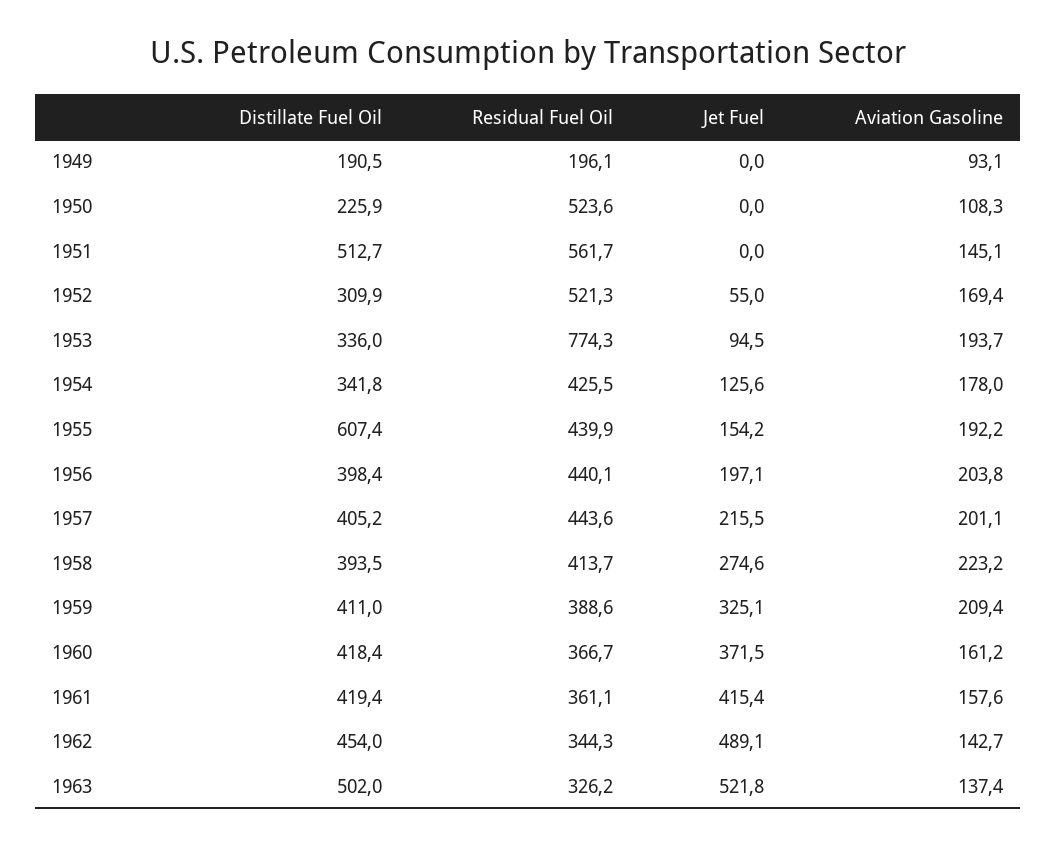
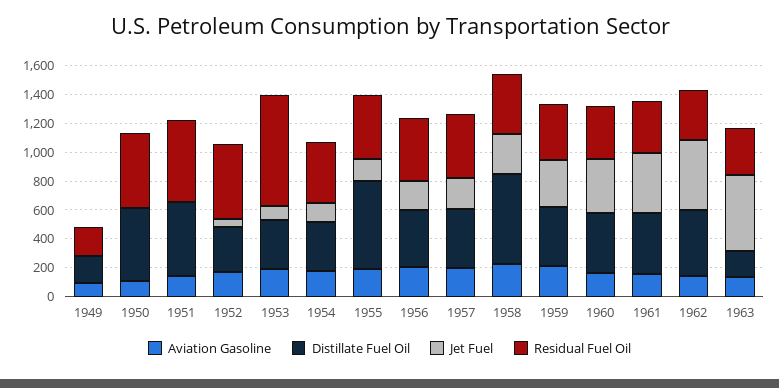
  {
    "Distillate Fuel Oil": {
      "1949": 190.5,
-     "1950": 225.9,
+     "1950": 500,
      "1951": 512.7,
      "1952": 309.9,
      "1953": 336,
      "1954": 341.8,
      "1955": 607.4,
      "1956": 398.4,
      "1957": 405.2,
-     "1958": 393.5,
+     "1958": 600,
      "1959": 411,
      "1960": 418.4,
      "1961": 419.4,
      "1962": 454,
-     "1963": 502
+     "1963": 200
    },
    "Residual Fuel Oil": {
      "1949": 196.1,
      "1950": 523.6,
      "1951": 561.7,
      "1952": 521.3,
      "1953": 774.3,
      "1954": 425.5,
      "1955": 439.9,
      "1956": 440.1,
      "1957": 443.6,
      "1958": 413.7,
      "1959": 388.6,
      "1960": 366.7,
      "1961": 361.1,
      "1962": 344.3,
      "1963": 326.2
    },
    "Jet Fuel": {
      "1949": 0,
      "1950": 0,
      "1951": 0,
      "1952": 55,
      "1953": 94.5,
      "1954": 125.6,
      "1955": 154.2,
      "1956": 197.1,
      "1957": 215.5,
      "1958": 274.6,
      "1959": 325.1,
      "1960": 371.5,
      "1961": 415.4,
      "1962": 489.1,
      "1963": 521.8
    },
    "Aviation Gasoline": {
      "1949": 93.1,
      "1950": 108.3,
      "1951": 145.1,
      "1952": 169.4,
      "1953": 193.7,
      "1954": 178,
      "1955": 192.2,
      "1956": 203.8,
      "1957": 201.1,
      "1958": 223.2,
      "1959": 209.4,
      "1960": 161.2,
      "1961": 157.6,
      "1962": 142.7,
      "1963": 137.4
    }
  }

